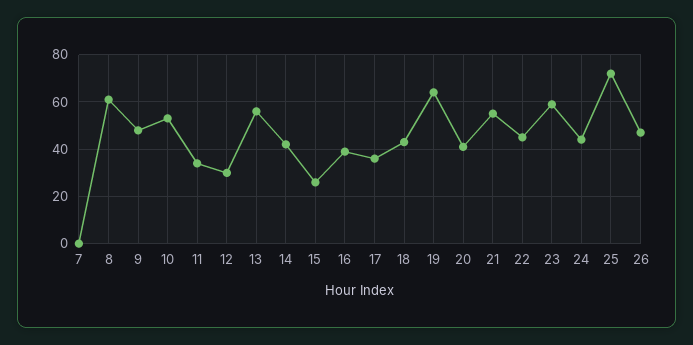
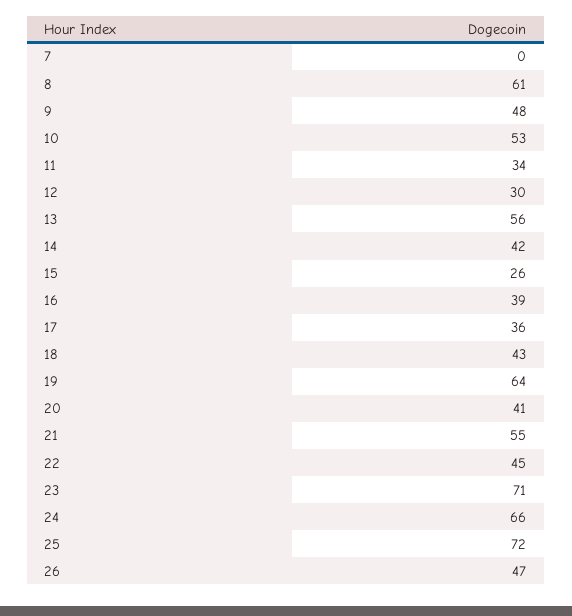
  {
    "7": 0,
    "8": 61,
    "9": 48,
    "10": 53,
    "11": 34,
    "12": 30,
    "13": 56,
    "14": 42,
    "15": 26,
    "16": 39,
    "17": 36,
    "18": 43,
    "19": 64,
    "20": 41,
    "21": 55,
    "22": 45,
-   "23": 60,
+   "23": 71,
-   "24": 45,
+   "24": 66,
    "25": 72,
    "26": 47
  }

